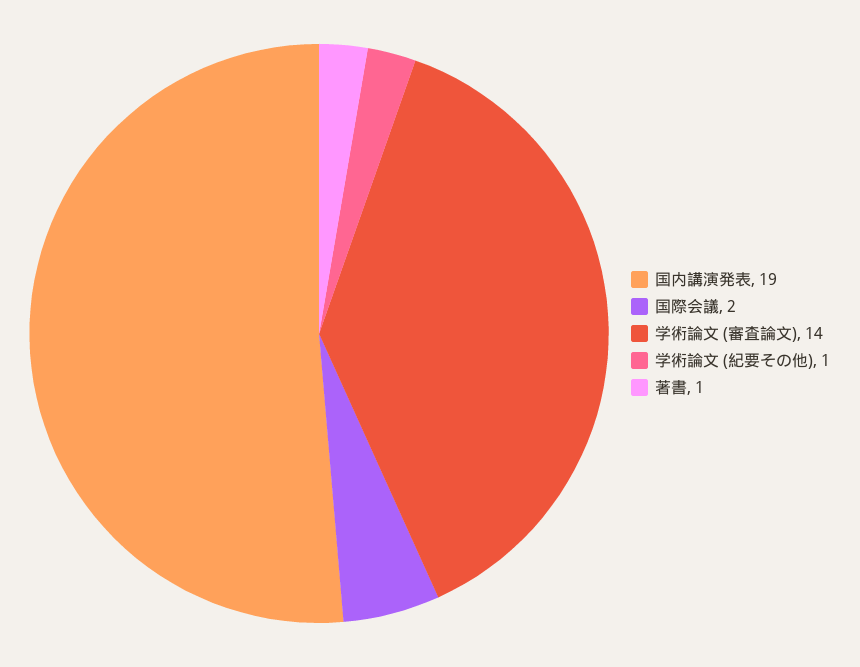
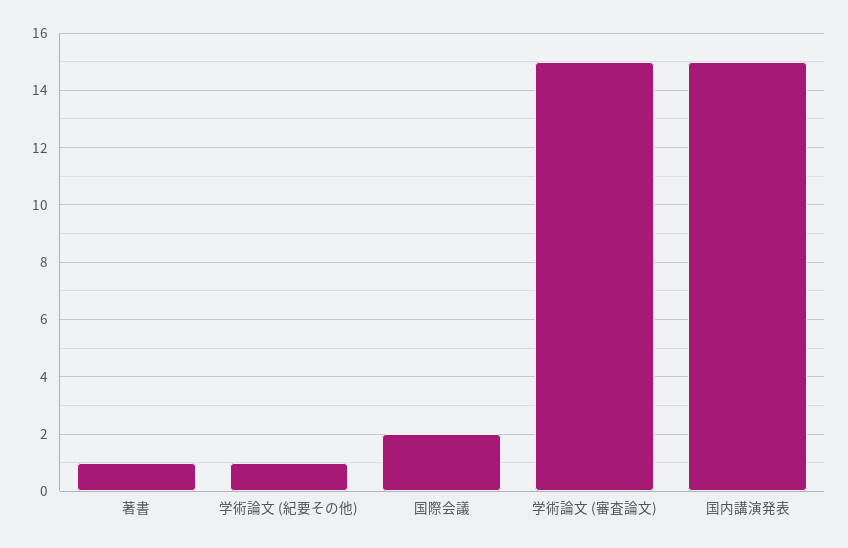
  {
-   "国内講演発表": 19,
+   "国内講演発表": 15,
    "国際会議": 2,
-   "学術論文 (審査論文)": 14,
+   "学術論文 (審査論文)": 15,
    "学術論文 (紀要その他)": 1,
    "著書": 1
  }

